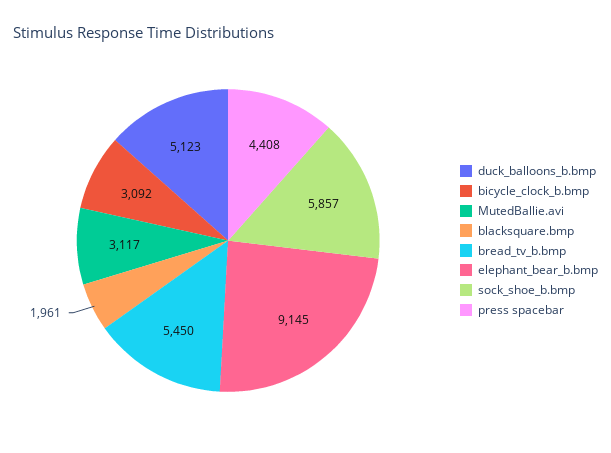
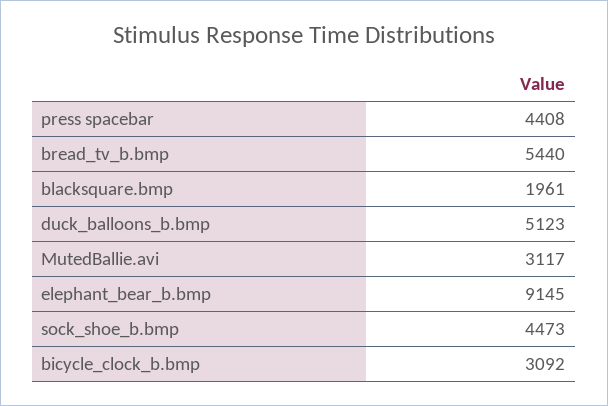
  {
    "duck_balloons_b.bmp": 5123,
    "bicycle_clock_b.bmp": 3092,
    "MutedBallie.avi": 3117,
    "blacksquare.bmp": 1961,
-   "bread_tv_b.bmp": 5450,
+   "bread_tv_b.bmp": 5440,
    "elephant_bear_b.bmp": 9145,
-   "sock_shoe_b.bmp": 5857,
+   "sock_shoe_b.bmp": 4473,
    "press spacebar": 4408
  }

